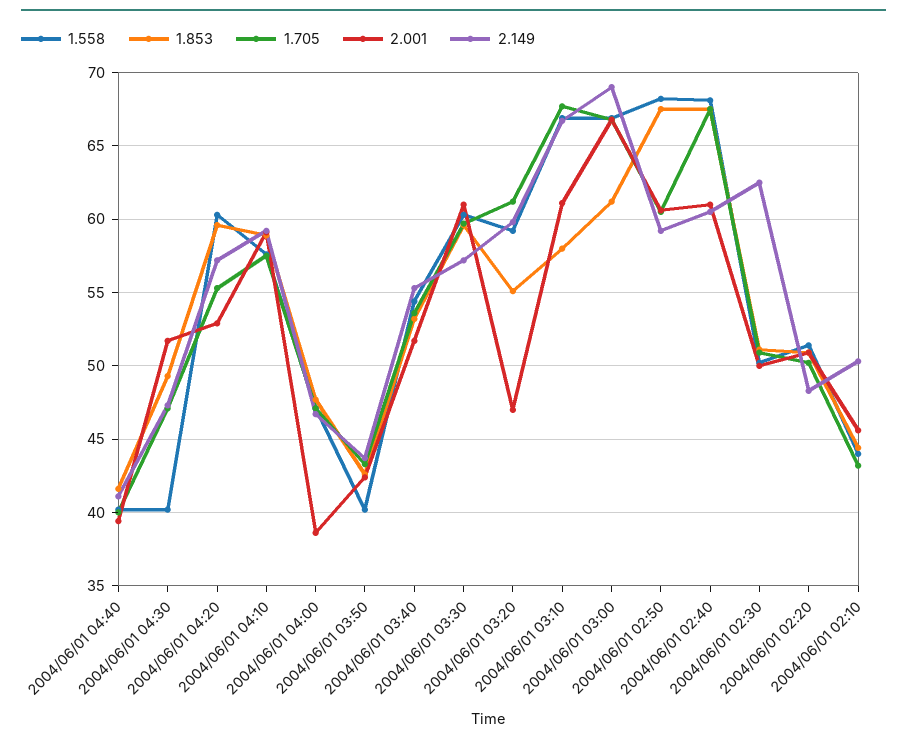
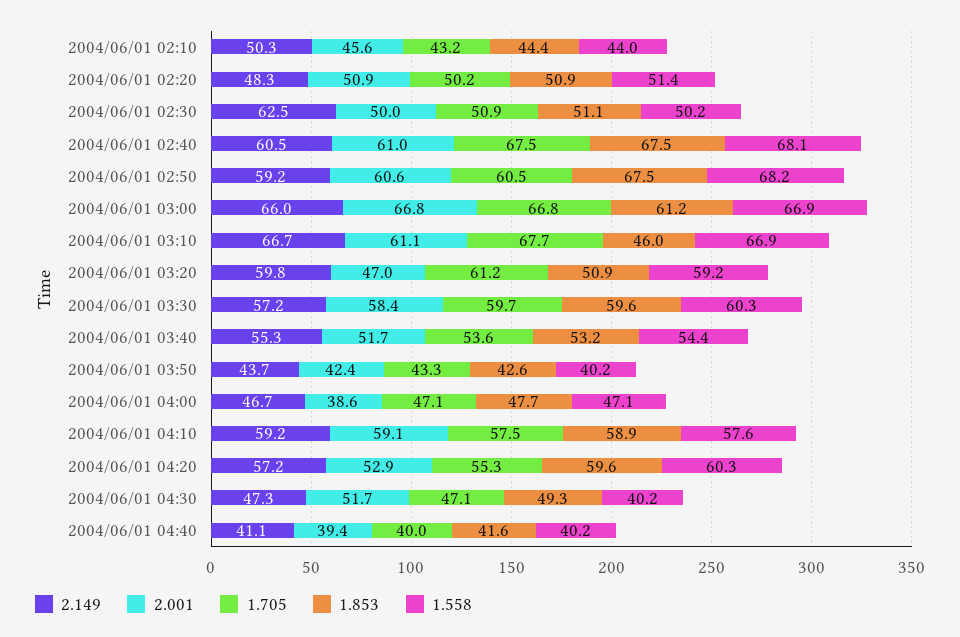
  {
    "1.558": {
      "2004/06/01 04:40": 40.2,
      "2004/06/01 04:30": 40.2,
      "2004/06/01 04:20": 60.3,
      "2004/06/01 04:10": 57.6,
      "2004/06/01 04:00": 47.1,
      "2004/06/01 03:50": 40.2,
      "2004/06/01 03:40": 54.4,
      "2004/06/01 03:30": 60.3,
      "2004/06/01 03:20": 59.2,
      "2004/06/01 03:10": 66.9,
      "2004/06/01 03:00": 66.9,
      "2004/06/01 02:50": 68.2,
      "2004/06/01 02:40": 68.1,
      "2004/06/01 02:30": 50.2,
      "2004/06/01 02:20": 51.4,
      "2004/06/01 02:10": 44
    },
    "1.853": {
      "2004/06/01 04:40": 41.6,
      "2004/06/01 04:30": 49.3,
      "2004/06/01 04:20": 59.6,
      "2004/06/01 04:10": 58.9,
      "2004/06/01 04:00": 47.7,
      "2004/06/01 03:50": 42.6,
      "2004/06/01 03:40": 53.2,
      "2004/06/01 03:30": 59.6,
-     "2004/06/01 03:20": 55,
+     "2004/06/01 03:20": 50.9,
-     "2004/06/01 03:10": 58,
+     "2004/06/01 03:10": 46,
      "2004/06/01 03:00": 61.2,
      "2004/06/01 02:50": 67.5,
      "2004/06/01 02:40": 67.5,
      "2004/06/01 02:30": 51.1,
      "2004/06/01 02:20": 50.9,
      "2004/06/01 02:10": 44.4
    },
    "1.705": {
      "2004/06/01 04:40": 40,
      "2004/06/01 04:30": 47.1,
      "2004/06/01 04:20": 55.3,
      "2004/06/01 04:10": 57.5,
      "2004/06/01 04:00": 47.1,
      "2004/06/01 03:50": 43.3,
      "2004/06/01 03:40": 53.6,
      "2004/06/01 03:30": 59.7,
      "2004/06/01 03:20": 61.2,
      "2004/06/01 03:10": 67.7,
      "2004/06/01 03:00": 66.8,
      "2004/06/01 02:50": 60.5,
      "2004/06/01 02:40": 67.5,
      "2004/06/01 02:30": 50.9,
      "2004/06/01 02:20": 50.2,
      "2004/06/01 02:10": 43.2
    },
    "2.001": {
      "2004/06/01 04:40": 39.4,
      "2004/06/01 04:30": 51.7,
      "2004/06/01 04:20": 52.9,
      "2004/06/01 04:10": 59.1,
      "2004/06/01 04:00": 38.6,
      "2004/06/01 03:50": 42.4,
      "2004/06/01 03:40": 51.7,
-     "2004/06/01 03:30": 61,
+     "2004/06/01 03:30": 58.4,
      "2004/06/01 03:20": 47,
      "2004/06/01 03:10": 61.1,
      "2004/06/01 03:00": 66.8,
      "2004/06/01 02:50": 60.6,
      "2004/06/01 02:40": 61,
      "2004/06/01 02:30": 50,
      "2004/06/01 02:20": 50.9,
      "2004/06/01 02:10": 45.6
    },
    "2.149": {
      "2004/06/01 04:40": 41.1,
      "2004/06/01 04:30": 47.3,
      "2004/06/01 04:20": 57.2,
      "2004/06/01 04:10": 59.2,
      "2004/06/01 04:00": 46.7,
      "2004/06/01 03:50": 43.7,
      "2004/06/01 03:40": 55.3,
      "2004/06/01 03:30": 57.2,
      "2004/06/01 03:20": 59.8,
      "2004/06/01 03:10": 66.7,
-     "2004/06/01 03:00": 69,
+     "2004/06/01 03:00": 66,
      "2004/06/01 02:50": 59.2,
      "2004/06/01 02:40": 60.5,
      "2004/06/01 02:30": 62.5,
      "2004/06/01 02:20": 48.3,
      "2004/06/01 02:10": 50.3
    }
  }

